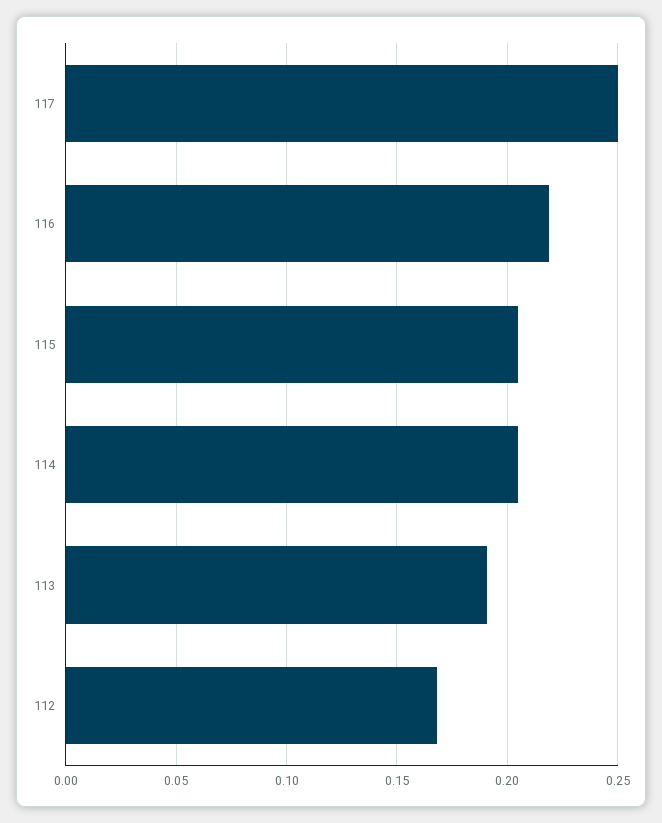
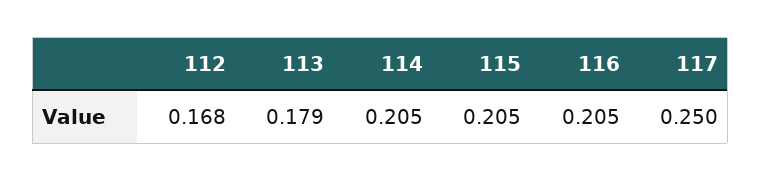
  {
    "117": 0.25,
-   "116": 0.22,
+   "116": 0.205,
    "115": 0.205,
    "114": 0.205,
-   "113": 0.19,
+   "113": 0.179,
    "112": 0.168
  }

